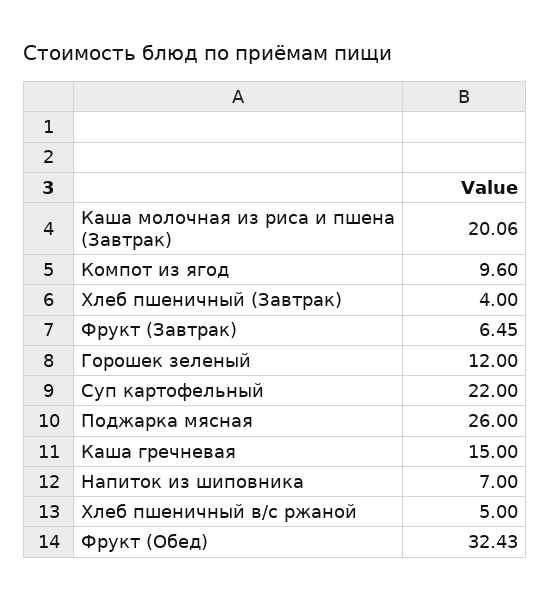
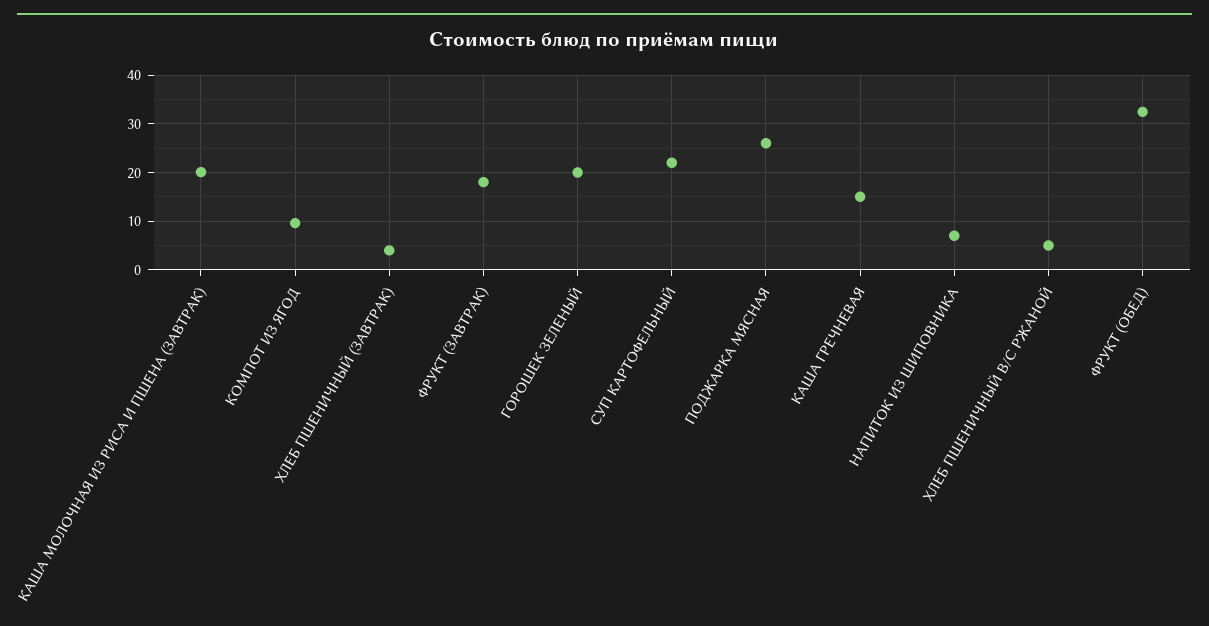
  {
    "Каша молочная из риса и пшена (Завтрак)": 20.06,
    "Компот из ягод": 9.6,
    "Хлеб пшеничный (Завтрак)": 4,
-   "Фрукт (Завтрак)": 6.45,
+   "Фрукт (Завтрак)": 18,
-   "Горошек зеленый": 12,
+   "Горошек зеленый": 20,
    "Суп картофельный": 22,
    "Поджарка мясная": 26,
    "Каша гречневая": 15,
    "Напиток из шиповника": 7,
    "Хлеб пшеничный в/с ржаной": 5,
    "Фрукт (Обед)": 32.43
  }

